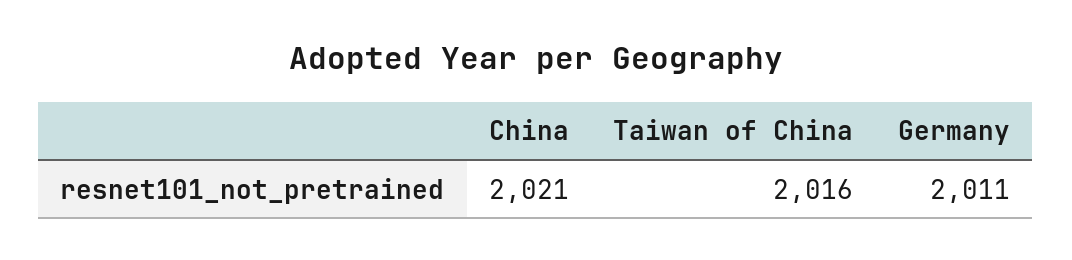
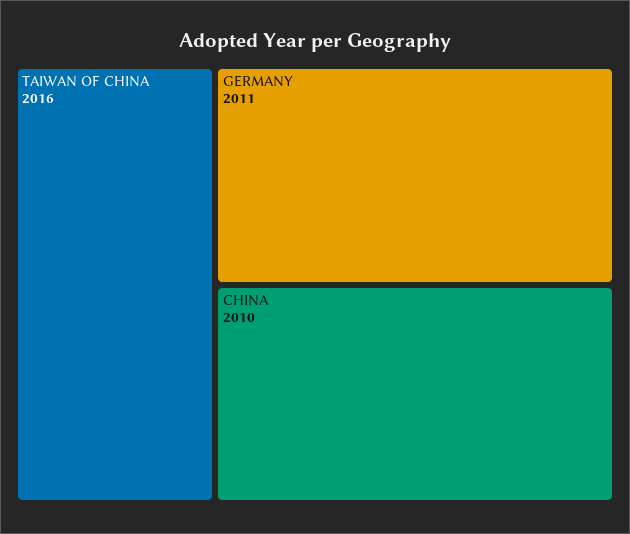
  {
-   "China": 2021,
+   "China": 2010,
    "Taiwan of China": 2016,
    "Germany": 2011
  }

